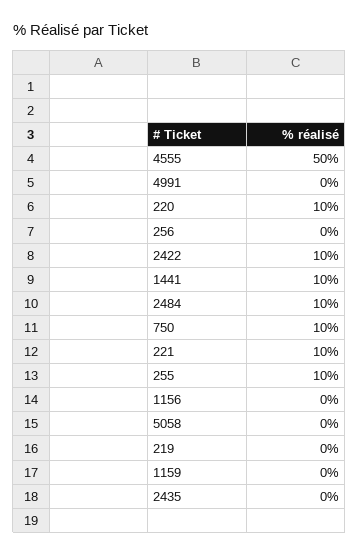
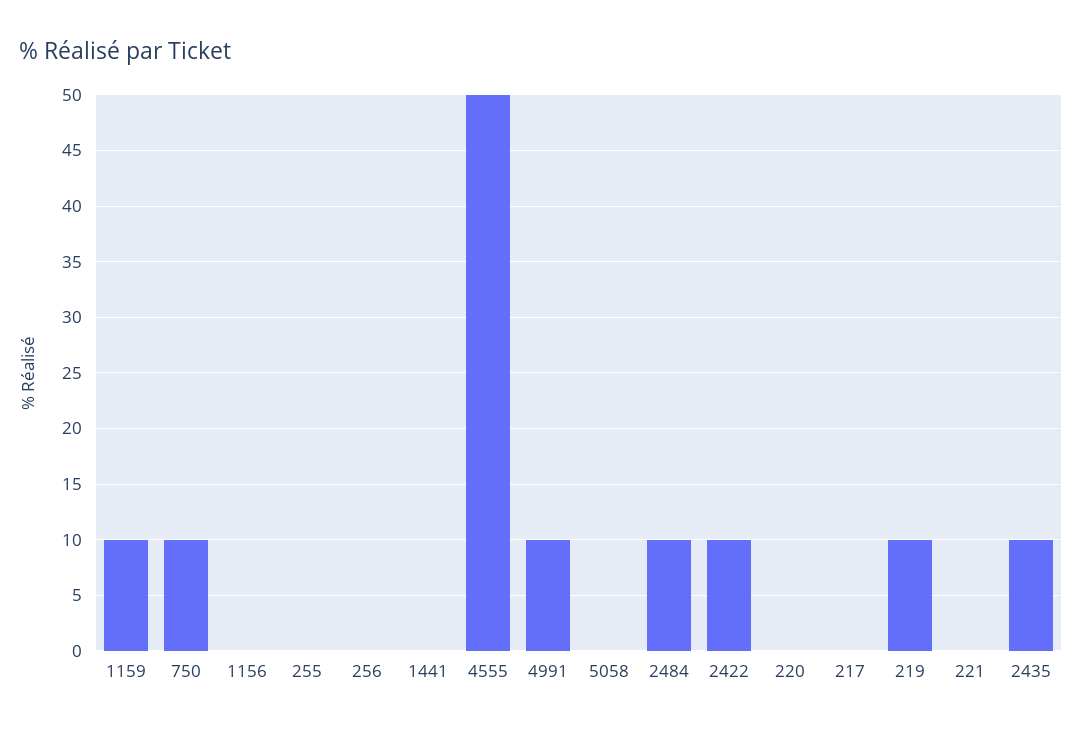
  {
    "4555": 50,
-   "4991": 0,
+   "4991": 10,
-   "220": 10,
+   "220": 0,
    "256": 0,
    "2422": 10,
-   "1441": 10,
+   "1441": 0,
    "2484": 10,
    "750": 10,
-   "221": 10,
+   "221": 0,
-   "255": 10,
+   "255": 0,
    "1156": 0,
    "5058": 0,
-   "219": 0,
+   "219": 10,
-   "1159": 0,
+   "1159": 10,
-   "2435": 0
+   "2435": 10,
+   "217": 0
  }

